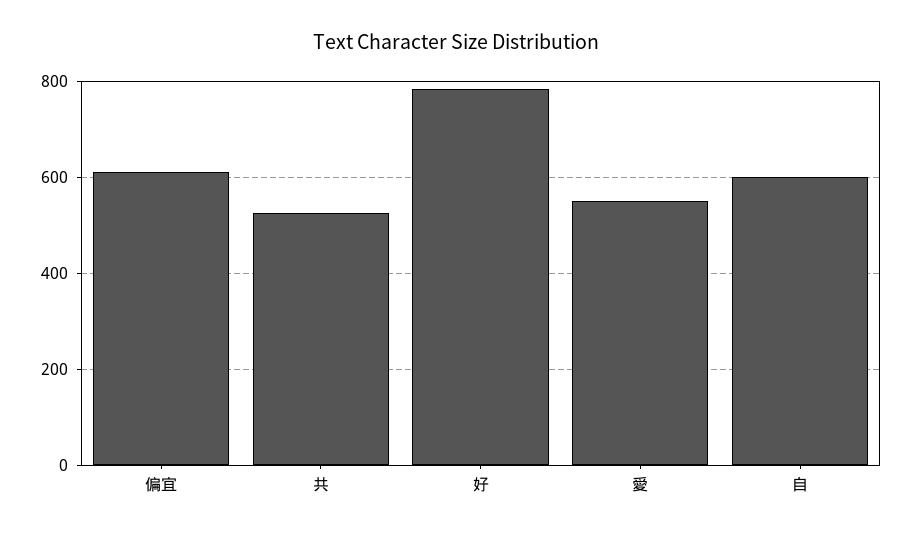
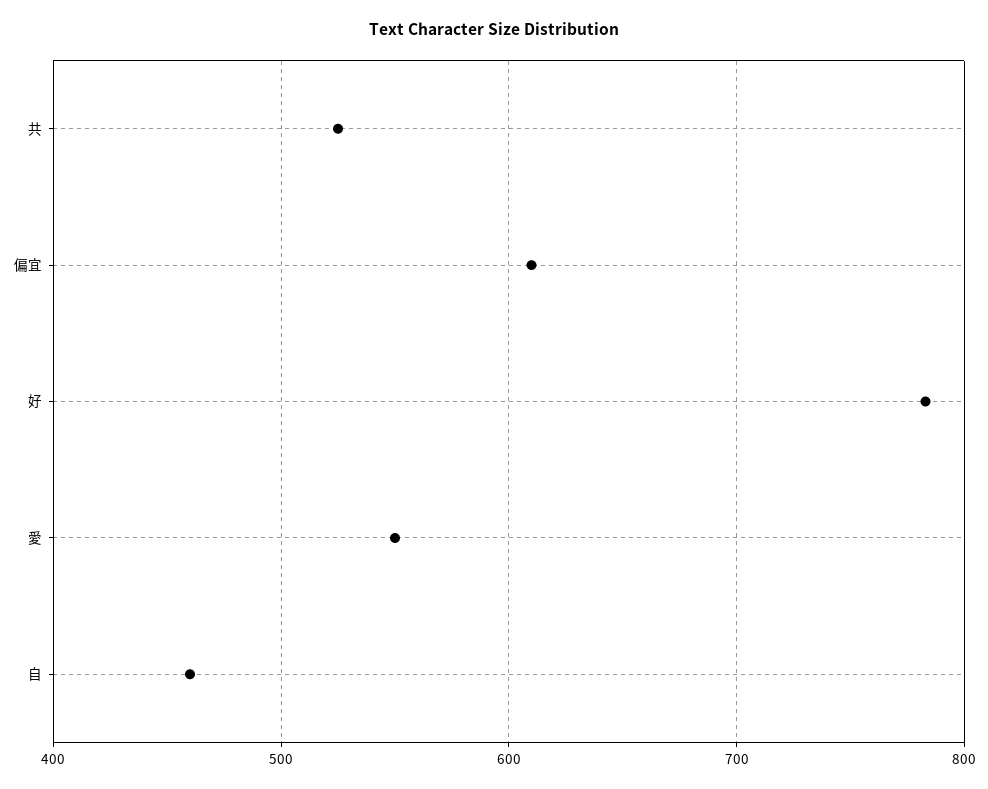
  {
    "偏宜": 610,
    "共": 530,
    "好": 780,
    "愛": 550,
-   "自": 600
+   "自": 460
  }

